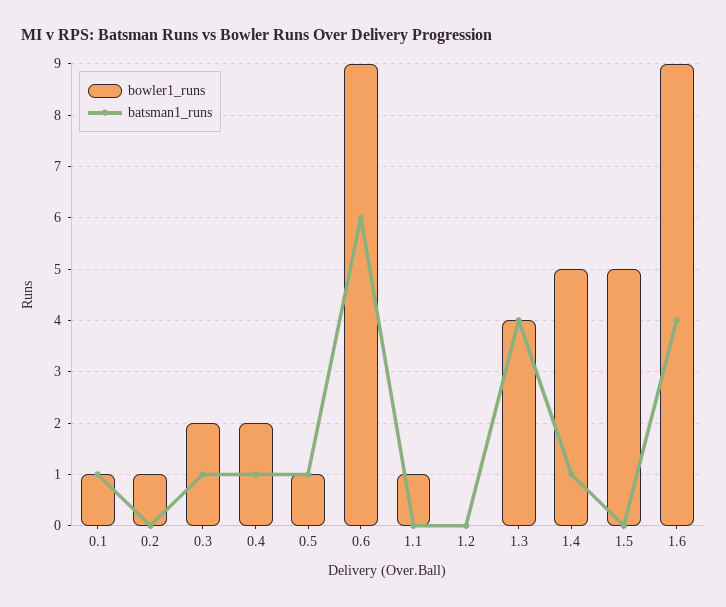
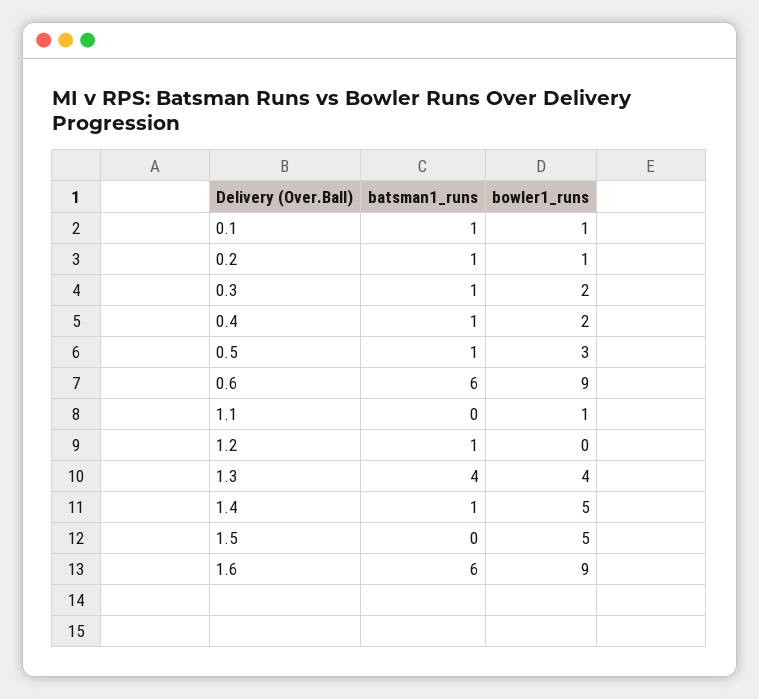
  {
    "bowler1_runs": {
      "0.1": 1,
      "0.2": 1,
      "0.3": 2,
      "0.4": 2,
-     "0.5": 1,
+     "0.5": 3,
      "0.6": 9,
      "1.1": 1,
      "1.2": 0,
      "1.3": 4,
      "1.4": 5,
      "1.5": 5,
      "1.6": 9
    },
    "batsman1_runs": {
      "0.1": 1,
-     "0.2": 0,
+     "0.2": 1,
      "0.3": 1,
      "0.4": 1,
      "0.5": 1,
      "0.6": 6,
      "1.1": 0,
-     "1.2": 0,
+     "1.2": 1,
      "1.3": 4,
      "1.4": 1,
      "1.5": 0,
-     "1.6": 4
+     "1.6": 6
    }
  }

